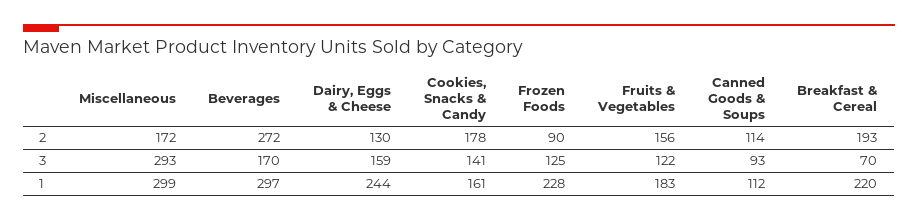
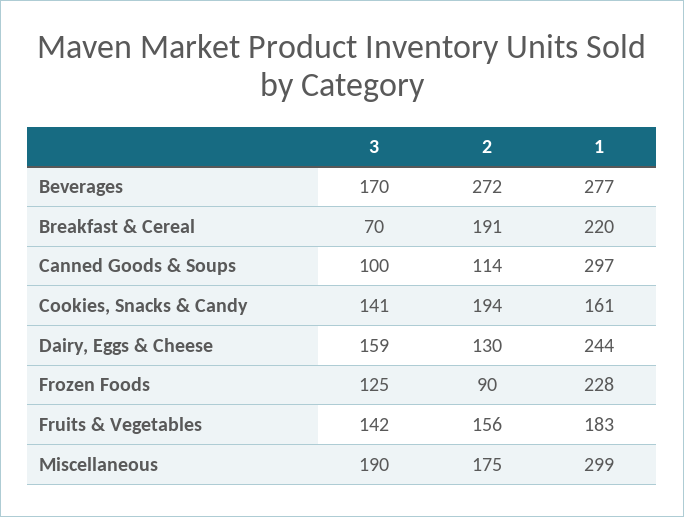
  {
    "Miscellaneous": {
-     "2": 172,
+     "2": 175,
-     "3": 293,
+     "3": 190,
      "1": 299
    },
    "Beverages": {
      "2": 272,
      "3": 170,
-     "1": 297
+     "1": 277
    },
    "Dairy, Eggs & Cheese": {
      "2": 130,
      "3": 159,
      "1": 244
    },
    "Cookies, Snacks & Candy": {
-     "2": 178,
+     "2": 194,
      "3": 141,
      "1": 161
    },
    "Frozen Foods": {
      "2": 90,
      "3": 125,
      "1": 228
    },
    "Fruits & Vegetables": {
      "2": 156,
-     "3": 122,
+     "3": 142,
      "1": 183
    },
    "Canned Goods & Soups": {
      "2": 114,
-     "3": 93,
+     "3": 100,
-     "1": 112
+     "1": 297
    },
    "Breakfast & Cereal": {
-     "2": 193,
+     "2": 191,
      "3": 70,
      "1": 220
    }
  }

